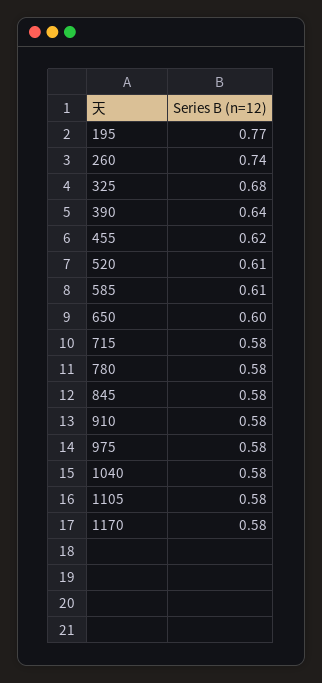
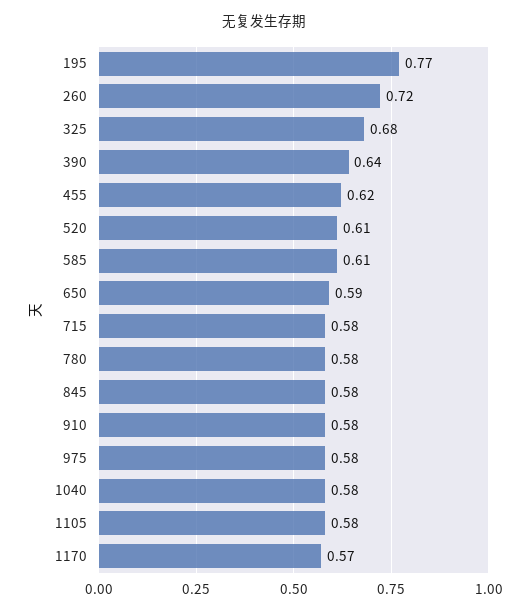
  {
    "195": 0.77,
-   "260": 0.74,
+   "260": 0.72,
    "325": 0.68,
    "390": 0.64,
    "455": 0.62,
    "520": 0.61,
    "585": 0.61,
-   "650": 0.6,
+   "650": 0.59,
    "715": 0.58,
    "780": 0.58,
    "845": 0.58,
    "910": 0.58,
    "975": 0.58,
    "1040": 0.58,
    "1105": 0.58,
-   "1170": 0.58
+   "1170": 0.57
  }

